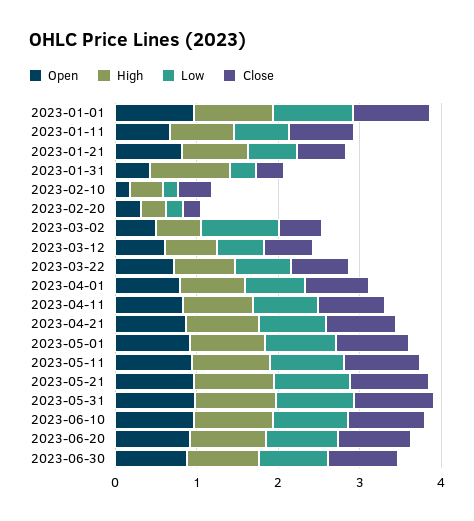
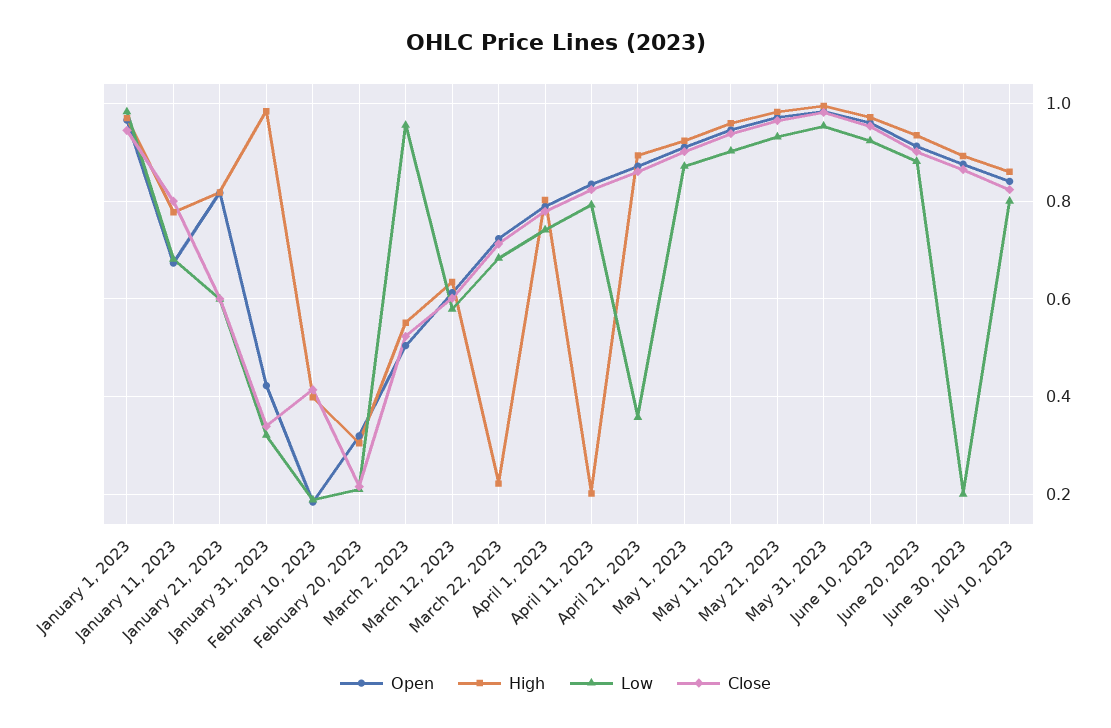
  {
    "Open": {
      "2023-01-01": 0.96,
      "2023-01-11": 0.68,
      "2023-01-21": 0.82,
      "2023-01-31": 0.42,
      "2023-02-10": 0.18,
      "2023-02-20": 0.32,
      "2023-03-02": 0.5,
      "2023-03-12": 0.62,
      "2023-03-22": 0.72,
      "2023-04-01": 0.78,
      "2023-04-11": 0.84,
      "2023-04-21": 0.88,
      "2023-05-01": 0.92,
      "2023-05-11": 0.94,
      "2023-05-21": 0.98,
      "2023-05-31": 0.98,
      "2023-06-10": 0.96,
      "2023-06-20": 0.92,
-     "2023-06-30": 0.88
+     "2023-06-30": 0.88,
+     "July 10, 2023": 0.84
    },
    "High": {
      "2023-01-01": 0.96,
      "2023-01-11": 0.78,
      "2023-01-21": 0.82,
      "2023-01-31": 0.98,
      "2023-02-10": 0.4,
      "2023-02-20": 0.3,
      "2023-03-02": 0.56,
      "2023-03-12": 0.64,
-     "2023-03-22": 0.8,
+     "2023-03-22": 0.22,
      "2023-04-01": 0.8,
-     "2023-04-11": 0.8,
+     "2023-04-11": 0.2,
      "2023-04-21": 0.9,
      "2023-05-01": 0.92,
      "2023-05-11": 0.96,
      "2023-05-21": 0.98,
      "2023-05-31": 1,
      "2023-06-10": 0.98,
      "2023-06-20": 0.94,
-     "2023-06-30": 0.9
+     "2023-06-30": 0.9,
+     "July 10, 2023": 0.86
    },
    "Low": {
      "2023-01-01": 0.98,
      "2023-01-11": 0.68,
      "2023-01-21": 0.6,
      "2023-01-31": 0.32,
      "2023-02-10": 0.18,
      "2023-02-20": 0.22,
      "2023-03-02": 0.96,
      "2023-03-12": 0.58,
      "2023-03-22": 0.68,
      "2023-04-01": 0.74,
      "2023-04-11": 0.8,
-     "2023-04-21": 0.8,
+     "2023-04-21": 0.36,
      "2023-05-01": 0.88,
      "2023-05-11": 0.9,
      "2023-05-21": 0.94,
      "2023-05-31": 0.96,
      "2023-06-10": 0.92,
      "2023-06-20": 0.88,
-     "2023-06-30": 0.8
+     "2023-06-30": 0.2,
+     "July 10, 2023": 0.8
    },
    "Close": {
      "2023-01-01": 0.94,
      "2023-01-11": 0.8,
      "2023-01-21": 0.6,
      "2023-01-31": 0.34,
      "2023-02-10": 0.42,
      "2023-02-20": 0.22,
      "2023-03-02": 0.52,
      "2023-03-12": 0.6,
      "2023-03-22": 0.72,
      "2023-04-01": 0.78,
      "2023-04-11": 0.82,
      "2023-04-21": 0.86,
      "2023-05-01": 0.9,
      "2023-05-11": 0.94,
      "2023-05-21": 0.96,
      "2023-05-31": 0.98,
      "2023-06-10": 0.96,
      "2023-06-20": 0.9,
-     "2023-06-30": 0.86
+     "2023-06-30": 0.86,
+     "July 10, 2023": 0.82
    }
  }

